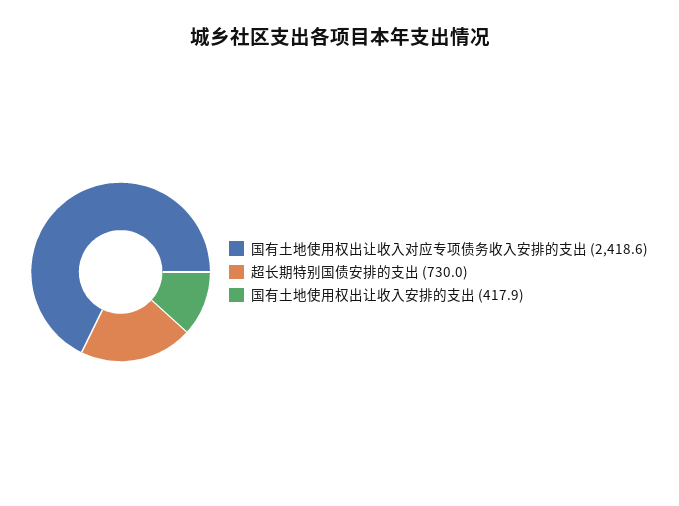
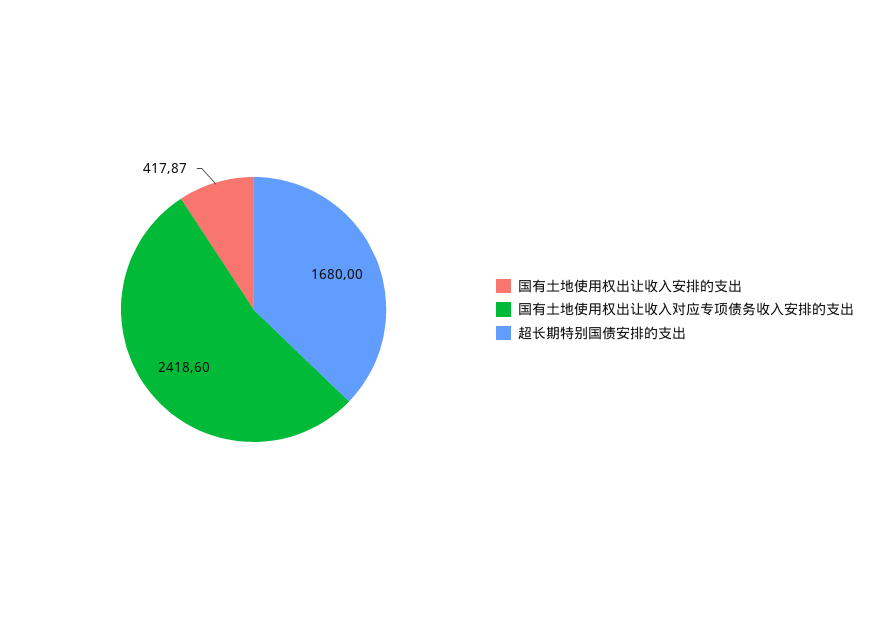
  {
    "国有土地使用权出让收入对应专项债务收入安排的支出": 2418.6,
-   "超长期特别国债安排的支出": 730,
+   "超长期特别国债安排的支出": 1680,
    "国有土地使用权出让收入安排的支出": 417.87
  }

